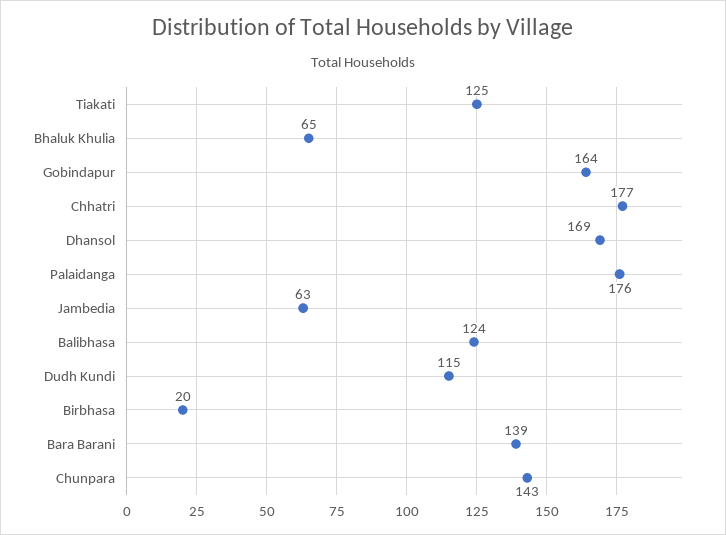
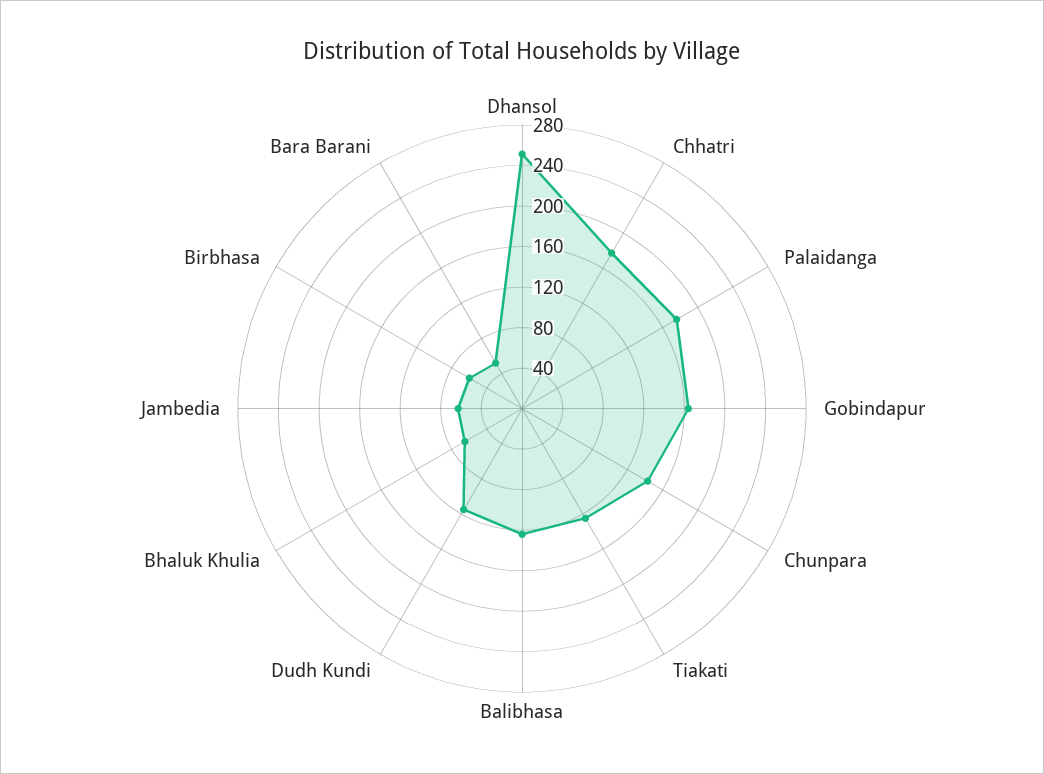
  {
    "Tiakati": 125,
    "Bhaluk Khulia": 65,
    "Gobindapur": 164,
    "Chhatri": 177,
-   "Dhansol": 169,
+   "Dhansol": 250,
    "Palaidanga": 176,
    "Jambedia": 63,
    "Balibhasa": 124,
    "Dudh Kundi": 115,
-   "Birbhasa": 20,
+   "Birbhasa": 60,
-   "Bara Barani": 139,
+   "Bara Barani": 50,
    "Chunpara": 143
  }

